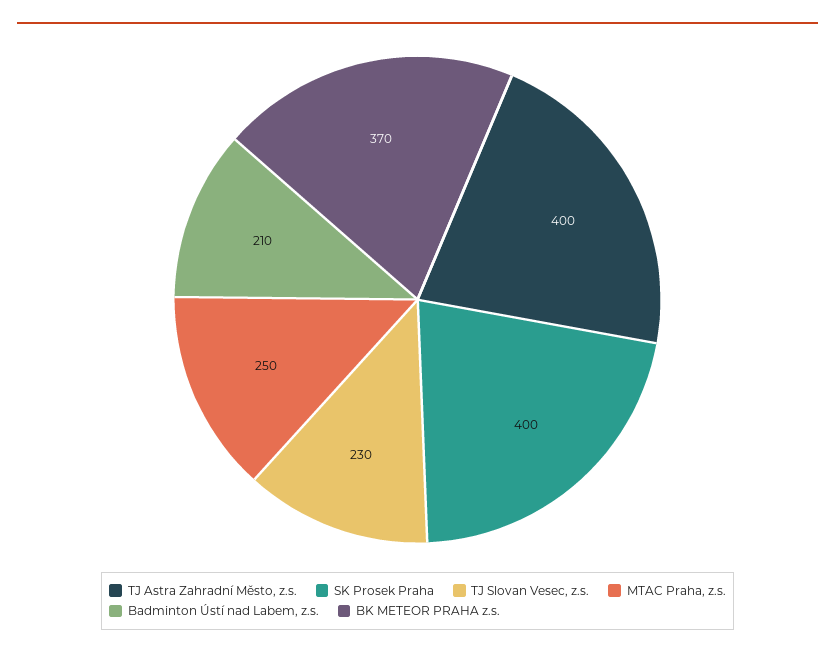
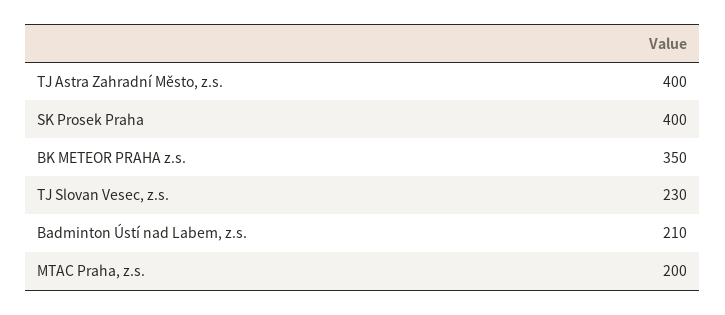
  {
    "TJ Astra Zahradní Město, z.s.": 400,
    "SK Prosek Praha": 400,
    "TJ Slovan Vesec, z.s.": 230,
-   "MTAC Praha, z.s.": 250,
+   "MTAC Praha, z.s.": 200,
    "Badminton Ústí nad Labem, z.s.": 210,
-   "BK METEOR PRAHA z.s.": 370
+   "BK METEOR PRAHA z.s.": 350
  }

